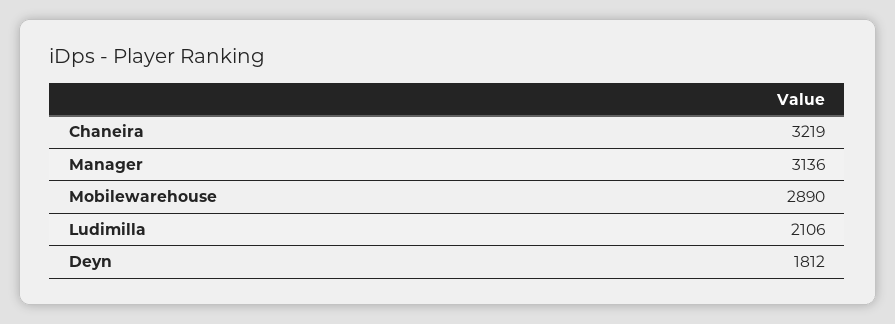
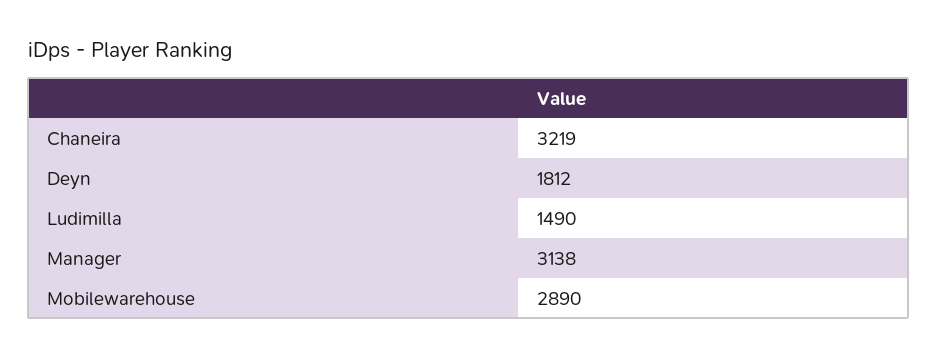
  {
    "Chaneira": 3219,
-   "Manager": 3136,
+   "Manager": 3138,
    "Mobilewarehouse": 2890,
-   "Ludimilla": 2106,
+   "Ludimilla": 1490,
    "Deyn": 1812
  }

